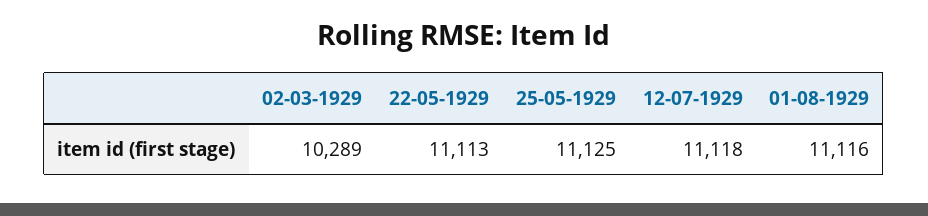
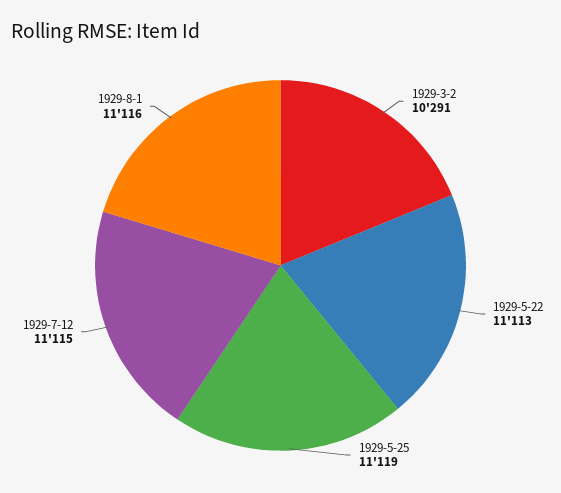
  {
-   "02-03-1929": 10289,
+   "02-03-1929": 10291,
    "22-05-1929": 11113,
-   "25-05-1929": 11125,
+   "25-05-1929": 11119,
-   "12-07-1929": 11118,
+   "12-07-1929": 11115,
    "01-08-1929": 11116
  }

